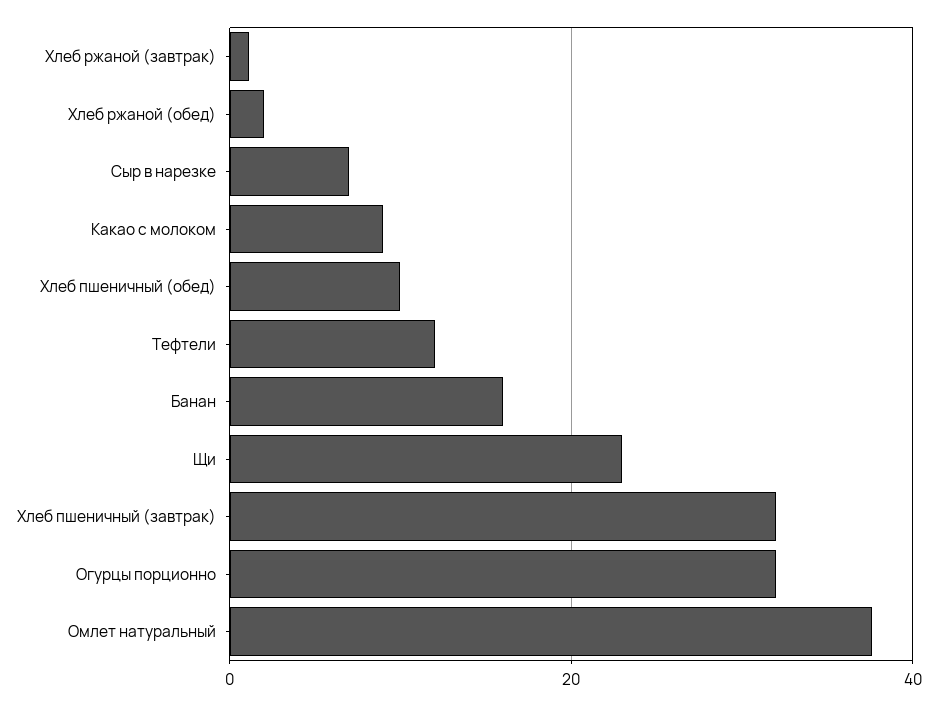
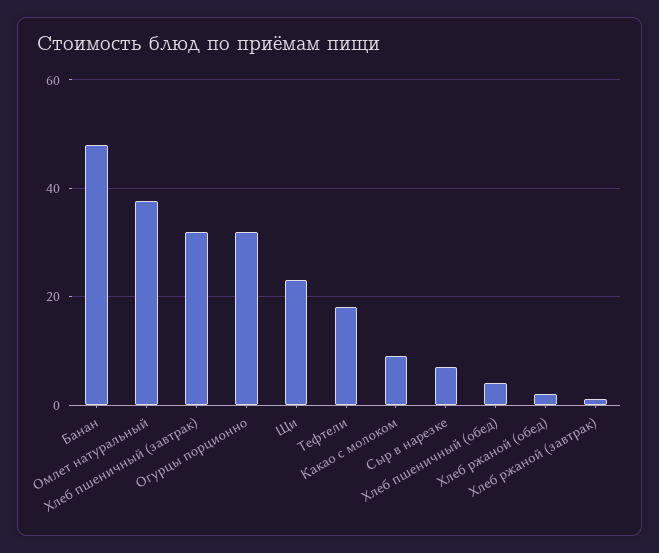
  {
    "Хлеб ржаной (завтрак)": 2,
    "Хлеб ржаной (обед)": 2,
    "Сыр в нарезке": 8,
    "Какао с молоком": 10,
-   "Хлеб пшеничный (обед)": 10,
+   "Хлеб пшеничный (обед)": 4,
-   "Тефтели": 12,
+   "Тефтели": 18,
-   "Банан": 16,
+   "Банан": 48,
    "Щи": 24,
    "Хлеб пшеничный (завтрак)": 32,
    "Огурцы порционно": 32,
    "Омлет натуральный": 38
  }

